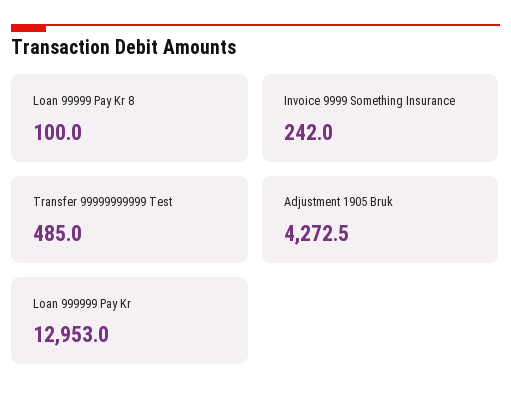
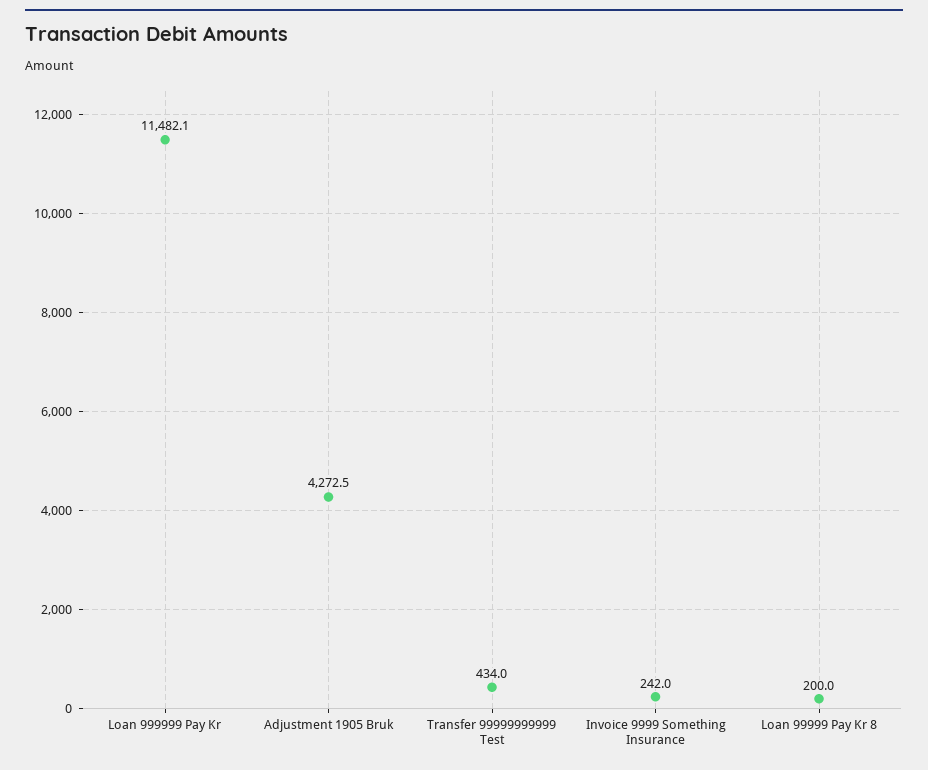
  {
-   "Loan 99999 Pay Kr 8": 100,
+   "Loan 99999 Pay Kr 8": 200,
    "Invoice 9999 Something Insurance": 242,
-   "Transfer 99999999999 Test": 485,
+   "Transfer 99999999999 Test": 434,
    "Adjustment 1905 Bruk": 4272.5,
-   "Loan 999999 Pay Kr": 12953
+   "Loan 999999 Pay Kr": 11482.1
  }

